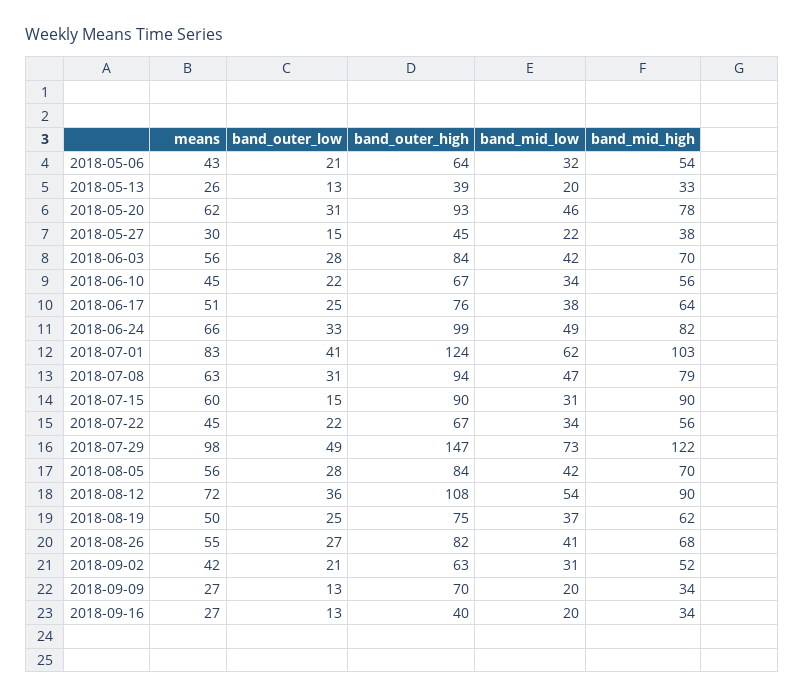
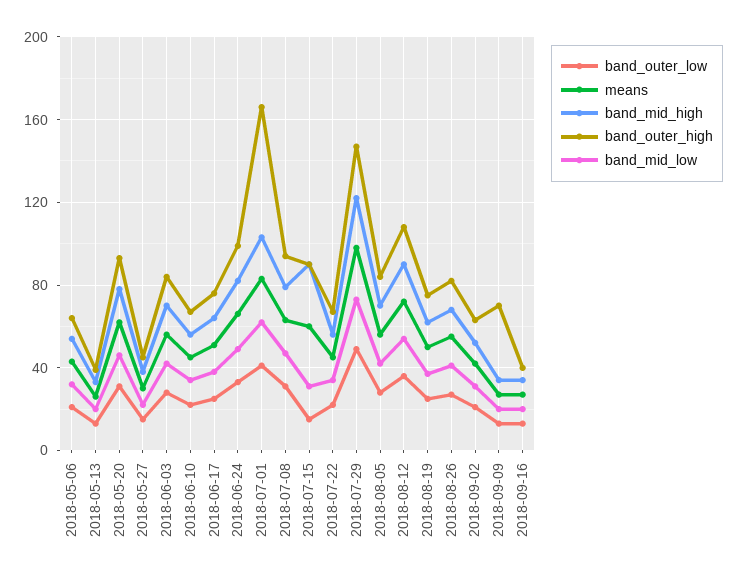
  {
    "means": {
      "2018-05-06": 43,
      "2018-05-13": 26,
      "2018-05-20": 62,
      "2018-05-27": 30,
      "2018-06-03": 56,
      "2018-06-10": 45,
      "2018-06-17": 51,
      "2018-06-24": 66,
      "2018-07-01": 83,
      "2018-07-08": 63,
      "2018-07-15": 60,
      "2018-07-22": 45,
      "2018-07-29": 98,
      "2018-08-05": 56,
      "2018-08-12": 72,
      "2018-08-19": 50,
      "2018-08-26": 55,
      "2018-09-02": 42,
      "2018-09-09": 27,
      "2018-09-16": 27
    },
    "band_outer_low": {
      "2018-05-06": 21,
      "2018-05-13": 13,
      "2018-05-20": 31,
      "2018-05-27": 15,
      "2018-06-03": 28,
      "2018-06-10": 22,
      "2018-06-17": 25,
      "2018-06-24": 33,
      "2018-07-01": 41,
      "2018-07-08": 31,
      "2018-07-15": 15,
      "2018-07-22": 22,
      "2018-07-29": 49,
      "2018-08-05": 28,
      "2018-08-12": 36,
      "2018-08-19": 25,
      "2018-08-26": 27,
      "2018-09-02": 21,
      "2018-09-09": 13,
      "2018-09-16": 13
    },
    "band_outer_high": {
      "2018-05-06": 64,
      "2018-05-13": 39,
      "2018-05-20": 93,
      "2018-05-27": 45,
      "2018-06-03": 84,
      "2018-06-10": 67,
      "2018-06-17": 76,
      "2018-06-24": 99,
-     "2018-07-01": 124,
+     "2018-07-01": 165,
      "2018-07-08": 94,
      "2018-07-15": 90,
      "2018-07-22": 67,
      "2018-07-29": 147,
      "2018-08-05": 84,
      "2018-08-12": 108,
      "2018-08-19": 75,
      "2018-08-26": 82,
      "2018-09-02": 63,
      "2018-09-09": 70,
      "2018-09-16": 40
    },
    "band_mid_low": {
      "2018-05-06": 32,
      "2018-05-13": 20,
      "2018-05-20": 46,
      "2018-05-27": 22,
      "2018-06-03": 42,
      "2018-06-10": 34,
      "2018-06-17": 38,
      "2018-06-24": 49,
      "2018-07-01": 62,
      "2018-07-08": 47,
      "2018-07-15": 31,
      "2018-07-22": 34,
      "2018-07-29": 73,
      "2018-08-05": 42,
      "2018-08-12": 54,
      "2018-08-19": 37,
      "2018-08-26": 41,
      "2018-09-02": 31,
      "2018-09-09": 20,
      "2018-09-16": 20
    },
    "band_mid_high": {
      "2018-05-06": 54,
      "2018-05-13": 33,
      "2018-05-20": 78,
      "2018-05-27": 38,
      "2018-06-03": 70,
      "2018-06-10": 56,
      "2018-06-17": 64,
      "2018-06-24": 82,
      "2018-07-01": 103,
      "2018-07-08": 79,
      "2018-07-15": 90,
      "2018-07-22": 56,
      "2018-07-29": 122,
      "2018-08-05": 70,
      "2018-08-12": 90,
      "2018-08-19": 62,
      "2018-08-26": 68,
      "2018-09-02": 52,
      "2018-09-09": 34,
      "2018-09-16": 34
    }
  }

